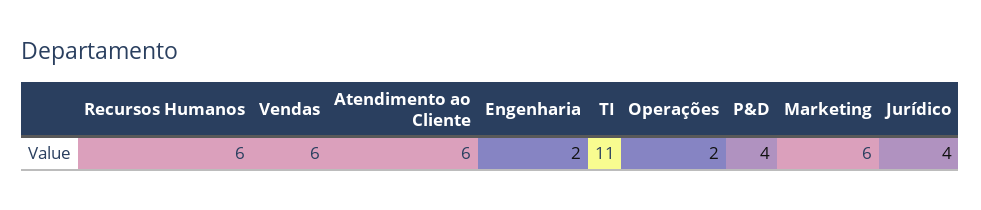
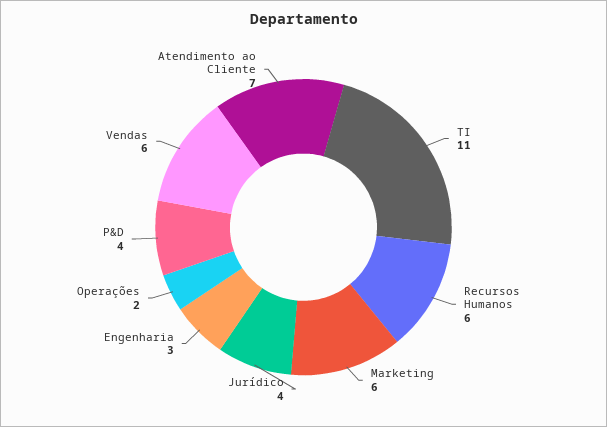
  {
    "Recursos Humanos": 6,
    "Vendas": 6,
-   "Atendimento ao Cliente": 6,
+   "Atendimento ao Cliente": 7,
-   "Engenharia": 2,
+   "Engenharia": 3,
    "TI": 11,
    "Operações": 2,
    "P&D": 4,
    "Marketing": 6,
    "Jurídico": 4
  }

